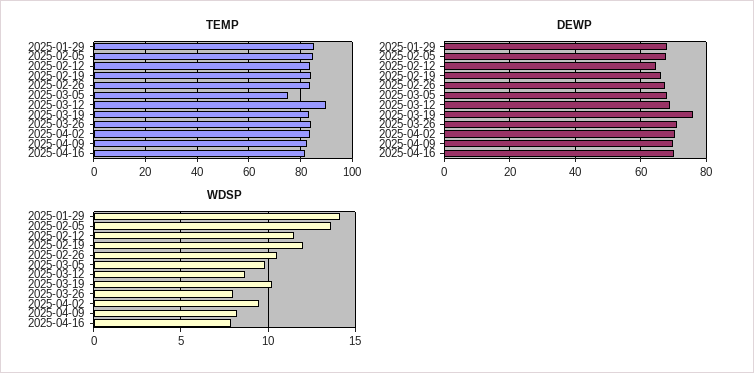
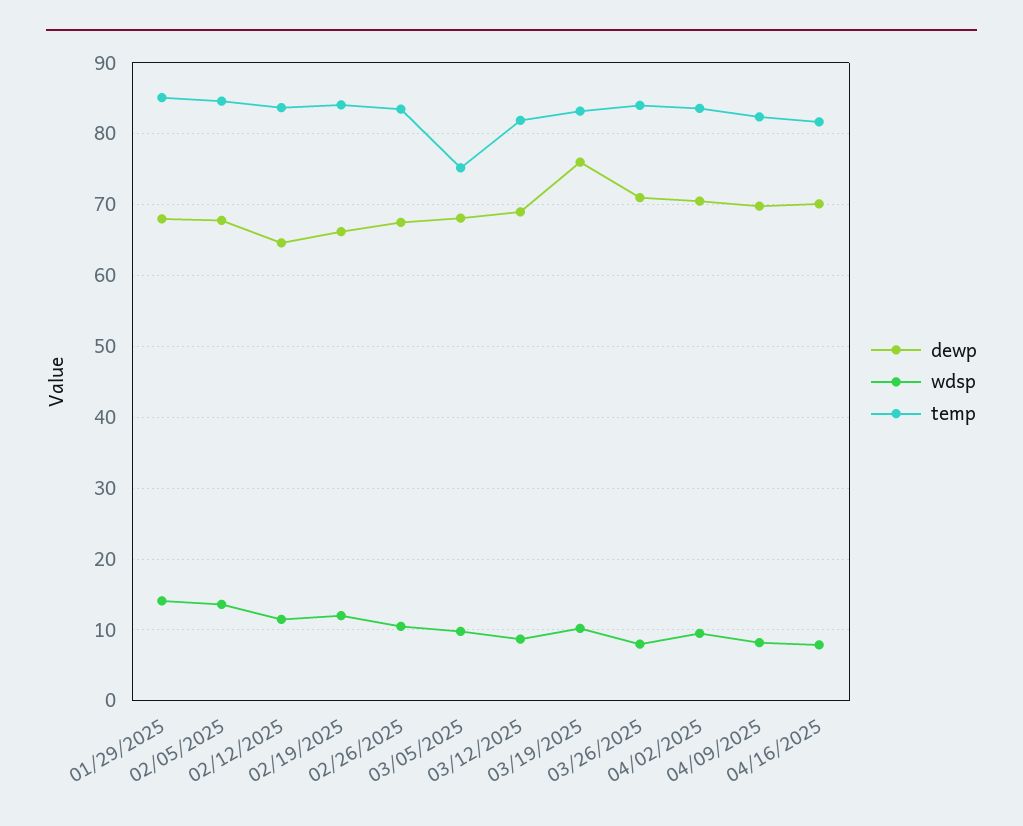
  {
    "TEMP": {
      "2025-01-29": 85,
      "2025-02-05": 85,
      "2025-02-12": 84,
      "2025-02-19": 84,
      "2025-02-26": 84,
      "2025-03-05": 75,
-     "2025-03-12": 90,
+     "2025-03-12": 82,
      "2025-03-19": 83,
      "2025-03-26": 84,
      "2025-04-02": 84,
      "2025-04-09": 82,
      "2025-04-16": 82
    },
    "DEWP": {
      "2025-01-29": 68,
      "2025-02-05": 68,
      "2025-02-12": 65,
      "2025-02-19": 66,
      "2025-02-26": 68,
      "2025-03-05": 68,
      "2025-03-12": 69,
      "2025-03-19": 76,
      "2025-03-26": 71,
      "2025-04-02": 71,
      "2025-04-09": 70,
      "2025-04-16": 70
    },
    "WDSP": {
      "2025-01-29": 14,
      "2025-02-05": 13.5,
      "2025-02-12": 11.5,
      "2025-02-19": 12,
      "2025-02-26": 10.5,
      "2025-03-05": 10,
      "2025-03-12": 8.5,
      "2025-03-19": 10,
      "2025-03-26": 8,
      "2025-04-02": 9.5,
      "2025-04-09": 8,
      "2025-04-16": 8
    }
  }

